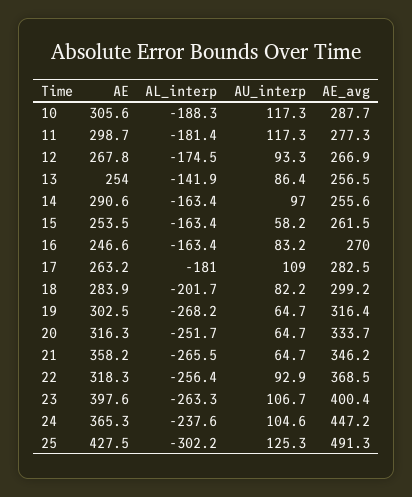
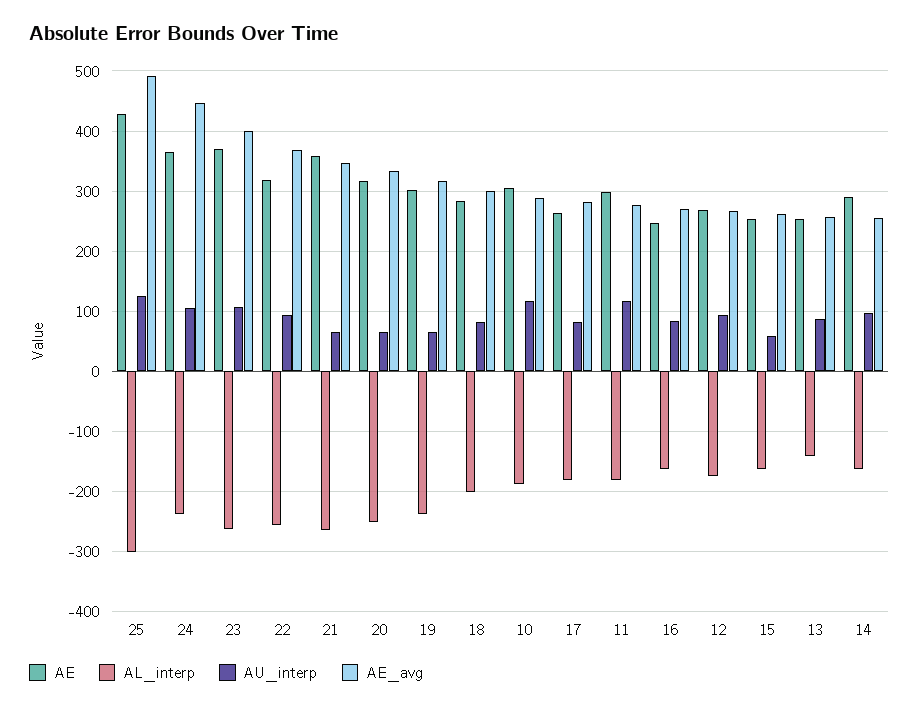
  {
    "AE": {
      "10": 305.6,
      "11": 298.7,
      "12": 267.8,
      "13": 254,
      "14": 290.6,
      "15": 253.5,
      "16": 246.6,
      "17": 263.2,
      "18": 283.9,
      "19": 302.5,
      "20": 316.3,
      "21": 358.2,
      "22": 318.3,
-     "23": 397.6,
+     "23": 370,
      "24": 365.3,
      "25": 427.5
    },
    "AL_interp": {
      "10": -188.3,
      "11": -181.4,
      "12": -174.5,
      "13": -141.9,
      "14": -163.4,
      "15": -163.4,
      "16": -163.4,
      "17": -181,
      "18": -201.7,
-     "19": -268.2,
+     "19": -240,
      "20": -251.7,
      "21": -265.5,
      "22": -256.4,
      "23": -263.3,
      "24": -237.6,
      "25": -302.2
    },
    "AU_interp": {
      "10": 117.3,
      "11": 117.3,
      "12": 93.3,
      "13": 86.4,
      "14": 97,
      "15": 58.2,
      "16": 83.2,
-     "17": 109,
+     "17": 80,
      "18": 82.2,
      "19": 64.7,
      "20": 64.7,
      "21": 64.7,
      "22": 92.9,
      "23": 106.7,
      "24": 104.6,
      "25": 125.3
    },
    "AE_avg": {
      "10": 287.7,
      "11": 277.3,
      "12": 266.9,
      "13": 256.5,
      "14": 255.6,
      "15": 261.5,
      "16": 270,
      "17": 282.5,
      "18": 299.2,
      "19": 316.4,
      "20": 333.7,
      "21": 346.2,
      "22": 368.5,
      "23": 400.4,
      "24": 447.2,
      "25": 491.3
    }
  }

